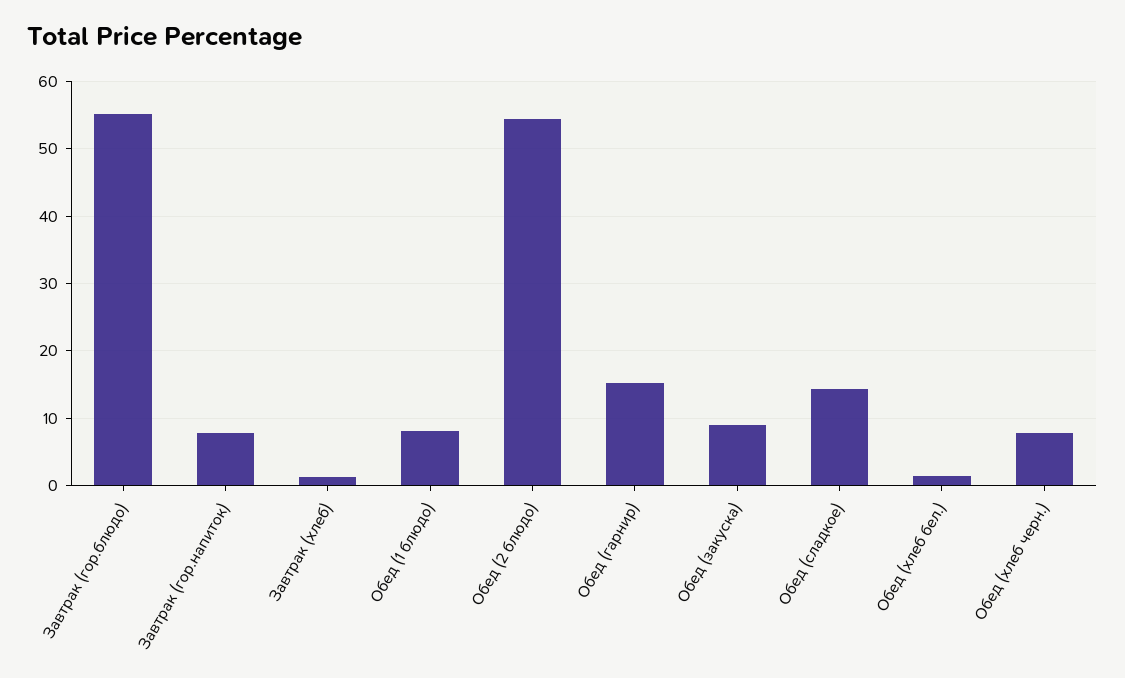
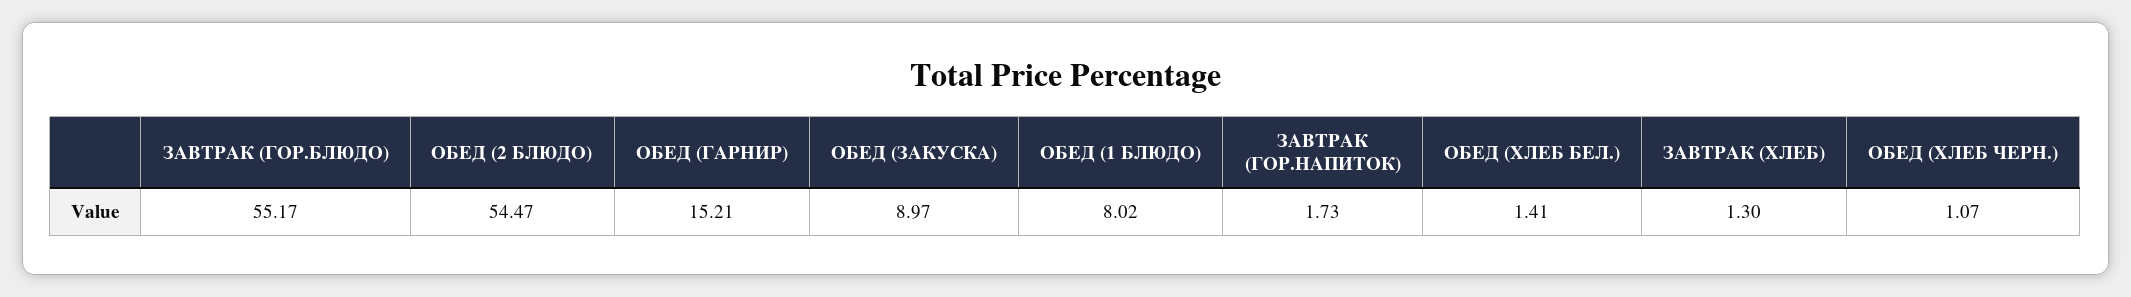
  {
    "Завтрак (гор.блюдо)": 55.17,
-   "Завтрак (гор.напиток)": 8,
+   "Завтрак (гор.напиток)": 1.73,
    "Завтрак (хлеб)": 1.3,
    "Обед (1 блюдо)": 8.02,
    "Обед (2 блюдо)": 54.47,
    "Обед (гарнир)": 15.21,
    "Обед (закуска)": 8.97,
-   "Обед (сладкое)": 14,
    "Обед (хлеб бел.)": 1.41,
-   "Обед (хлеб черн.)": 8
+   "Обед (хлеб черн.)": 1.07
  }

